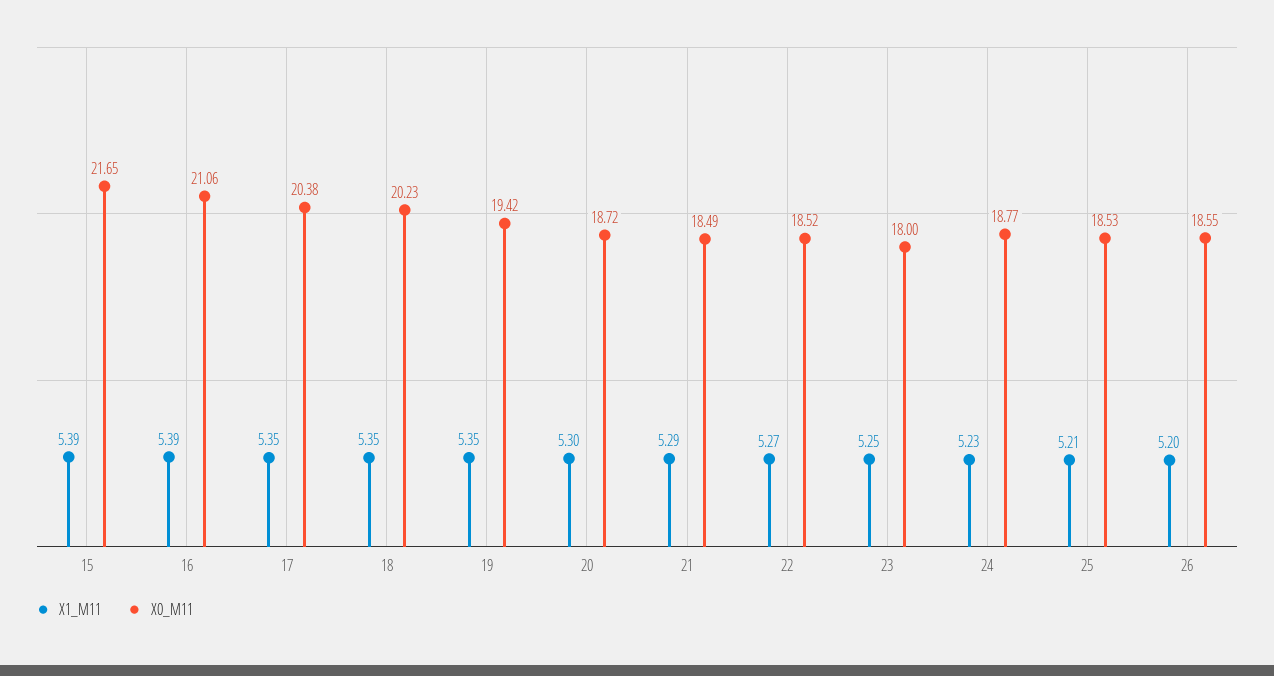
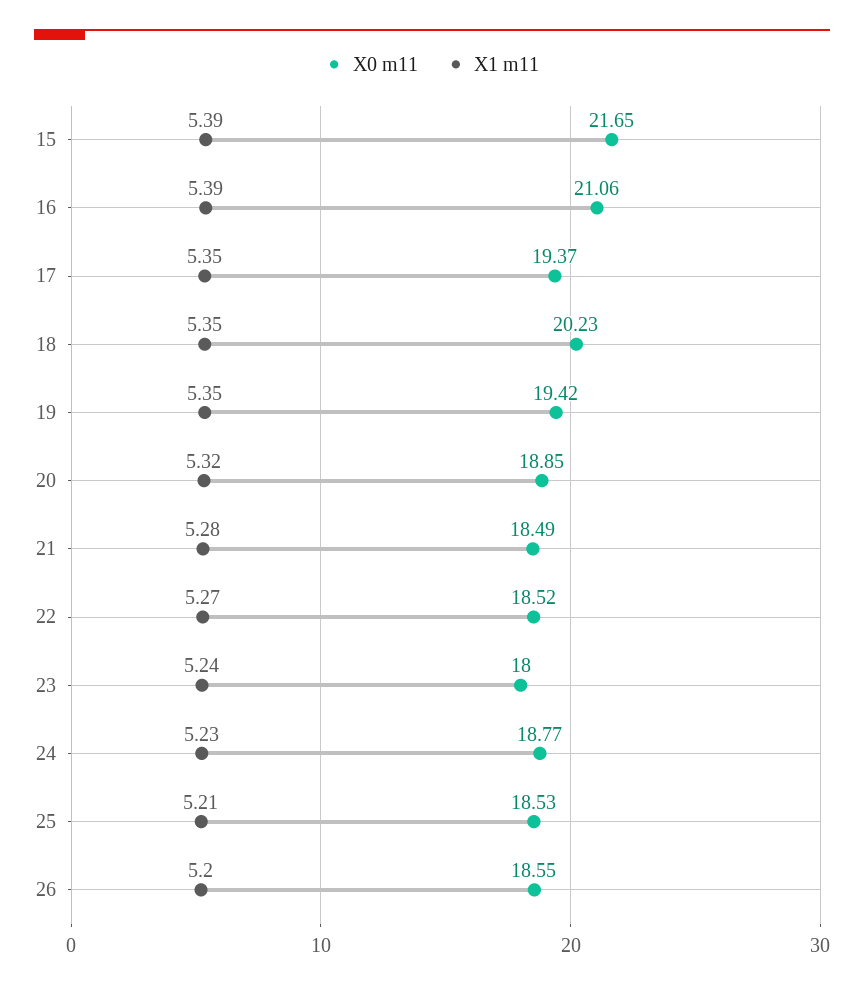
  {
    "X1_M11": {
      "15": 5.39,
      "16": 5.39,
      "17": 5.35,
      "18": 5.35,
      "19": 5.35,
-     "20": 5.3,
+     "20": 5.32,
-     "21": 5.29,
+     "21": 5.28,
      "22": 5.27,
-     "23": 5.25,
+     "23": 5.24,
      "24": 5.23,
      "25": 5.21,
      "26": 5.2
    },
    "X0_M11": {
      "15": 21.65,
      "16": 21.06,
-     "17": 20.38,
+     "17": 19.37,
      "18": 20.23,
      "19": 19.42,
-     "20": 18.72,
+     "20": 18.85,
      "21": 18.49,
      "22": 18.52,
      "23": 18,
      "24": 18.77,
      "25": 18.53,
      "26": 18.55
    }
  }

